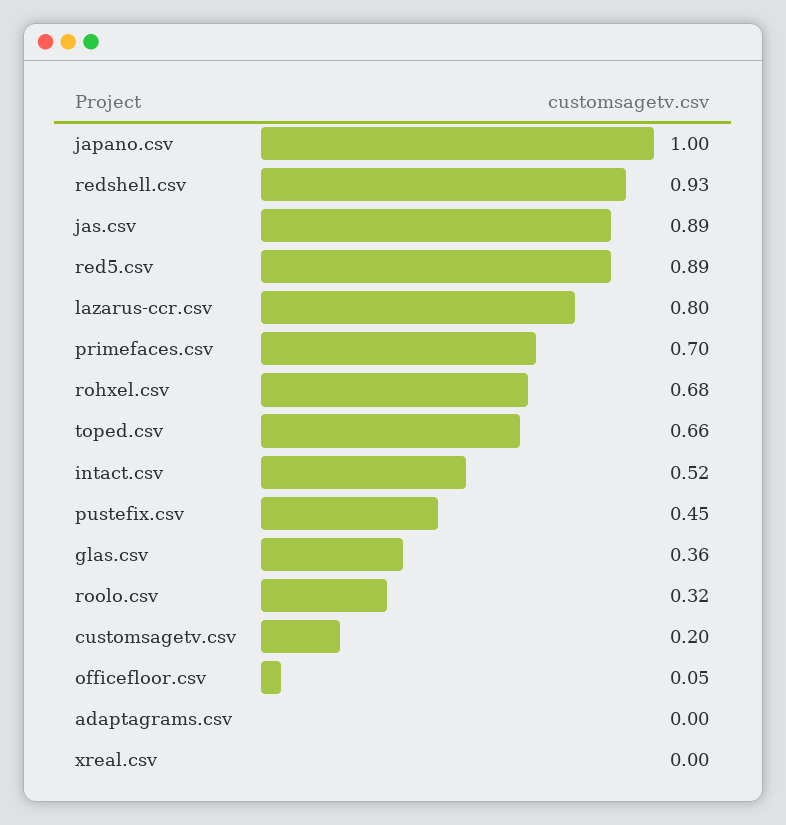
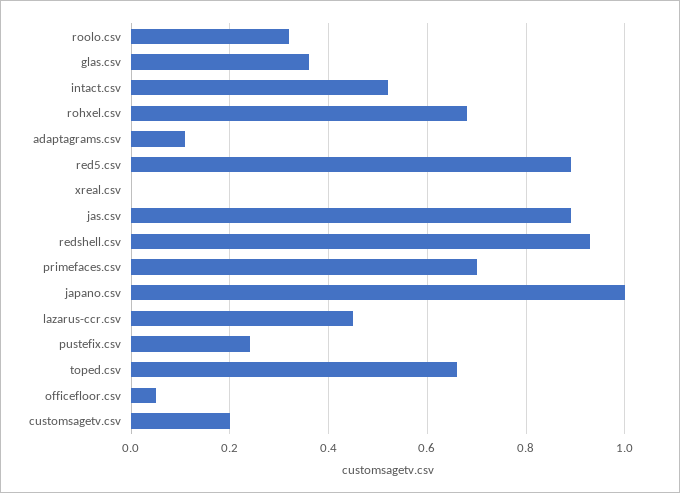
  {
    "japano.csv": 1,
    "redshell.csv": 0.93,
    "jas.csv": 0.89,
    "red5.csv": 0.89,
-   "lazarus-ccr.csv": 0.8,
+   "lazarus-ccr.csv": 0.45,
    "primefaces.csv": 0.7,
    "rohxel.csv": 0.68,
    "toped.csv": 0.66,
    "intact.csv": 0.52,
-   "pustefix.csv": 0.45,
+   "pustefix.csv": 0.25,
    "glas.csv": 0.36,
    "roolo.csv": 0.32,
    "customsagetv.csv": 0.2,
    "officefloor.csv": 0.05,
-   "adaptagrams.csv": 0,
+   "adaptagrams.csv": 0.1,
    "xreal.csv": 0
  }

